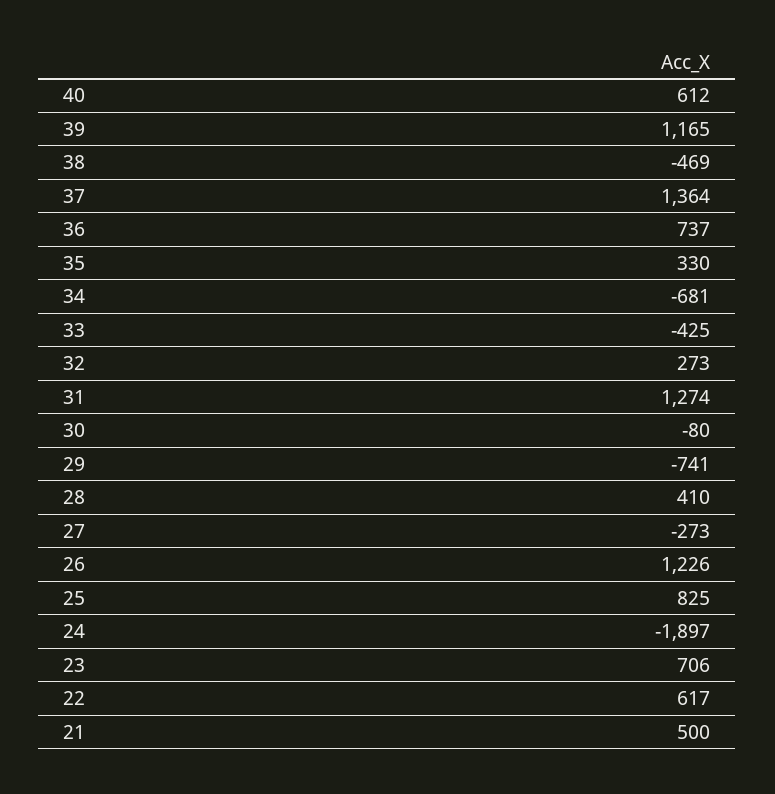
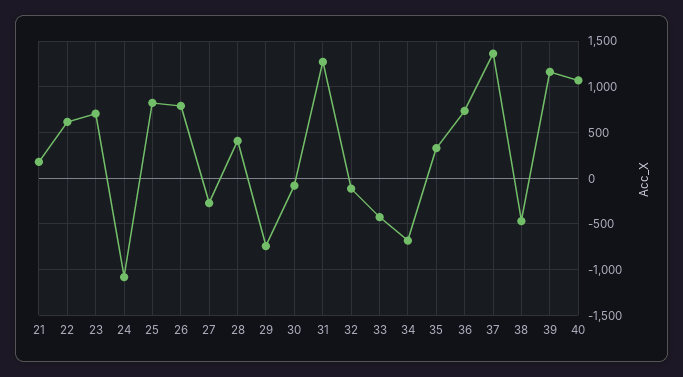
  {
-   "40": 612,
+   "40": 1100,
    "39": 1165,
    "38": -469,
    "37": 1364,
    "36": 737,
    "35": 330,
    "34": -681,
    "33": -425,
-   "32": 273,
+   "32": -100,
    "31": 1274,
    "30": -80,
    "29": -741,
    "28": 410,
    "27": -273,
-   "26": 1226,
+   "26": 800,
    "25": 825,
-   "24": -1897,
+   "24": -1100,
    "23": 706,
    "22": 617,
-   "21": 500
+   "21": 200
  }

